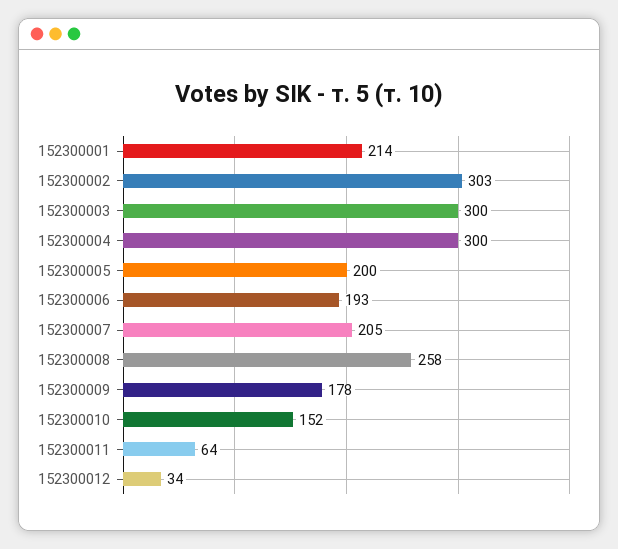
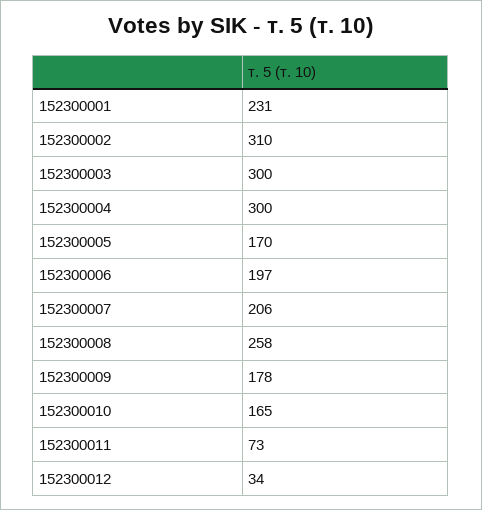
  {
-   "152300001": 214,
+   "152300001": 231,
-   "152300002": 303,
+   "152300002": 310,
    "152300003": 300,
    "152300004": 300,
-   "152300005": 200,
+   "152300005": 170,
-   "152300006": 193,
+   "152300006": 197,
-   "152300007": 205,
+   "152300007": 206,
    "152300008": 258,
    "152300009": 178,
-   "152300010": 152,
+   "152300010": 165,
-   "152300011": 64,
+   "152300011": 73,
    "152300012": 34
  }

